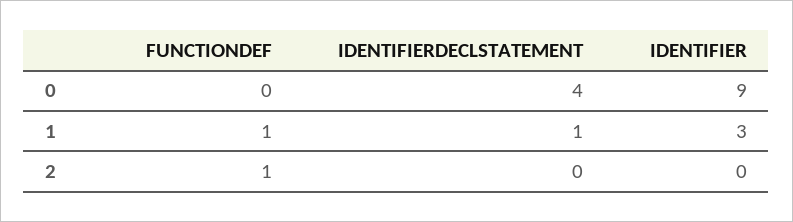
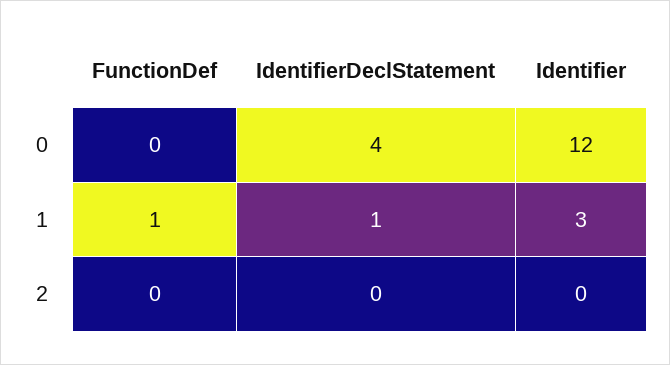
  {
    "FUNCTIONDEF": {
      "0": 0,
      "1": 1,
-     "2": 1
+     "2": 0
    },
    "IDENTIFIERDECLSTATEMENT": {
      "0": 4,
      "1": 1,
      "2": 0
    },
    "IDENTIFIER": {
-     "0": 9,
+     "0": 12,
      "1": 3,
      "2": 0
    }
  }

